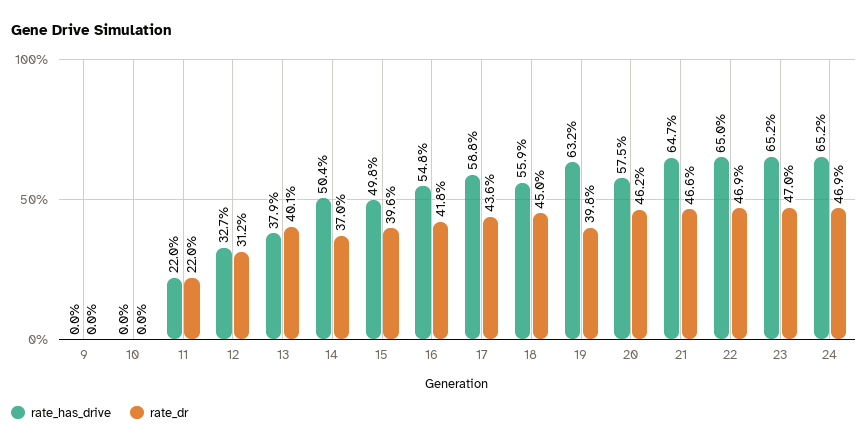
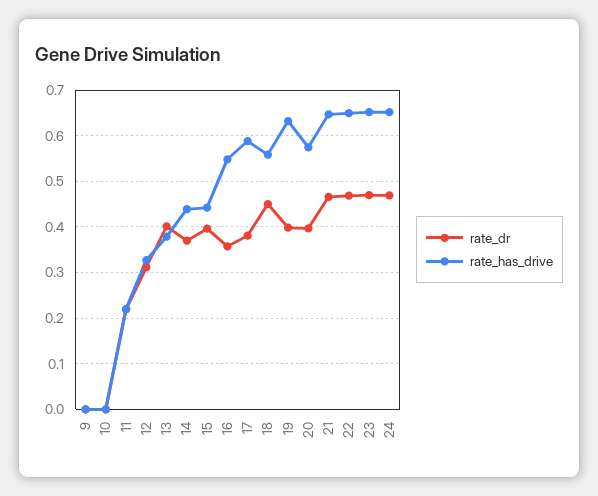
  {
    "rate_has_drive": {
      "9": 0,
      "10": 0,
      "11": 0.22,
      "12": 0.327,
      "13": 0.379,
-     "14": 0.504,
+     "14": 0.44,
-     "15": 0.498,
+     "15": 0.44,
      "16": 0.548,
      "17": 0.588,
      "18": 0.559,
      "19": 0.632,
      "20": 0.575,
      "21": 0.647,
      "22": 0.65,
      "23": 0.652,
      "24": 0.652
    },
    "rate_dr": {
      "9": 0,
      "10": 0,
      "11": 0.22,
      "12": 0.312,
      "13": 0.401,
      "14": 0.37,
      "15": 0.396,
-     "16": 0.418,
+     "16": 0.36,
-     "17": 0.436,
+     "17": 0.38,
      "18": 0.45,
      "19": 0.398,
-     "20": 0.462,
+     "20": 0.4,
      "21": 0.466,
      "22": 0.469,
      "23": 0.47,
      "24": 0.469
    }
  }

